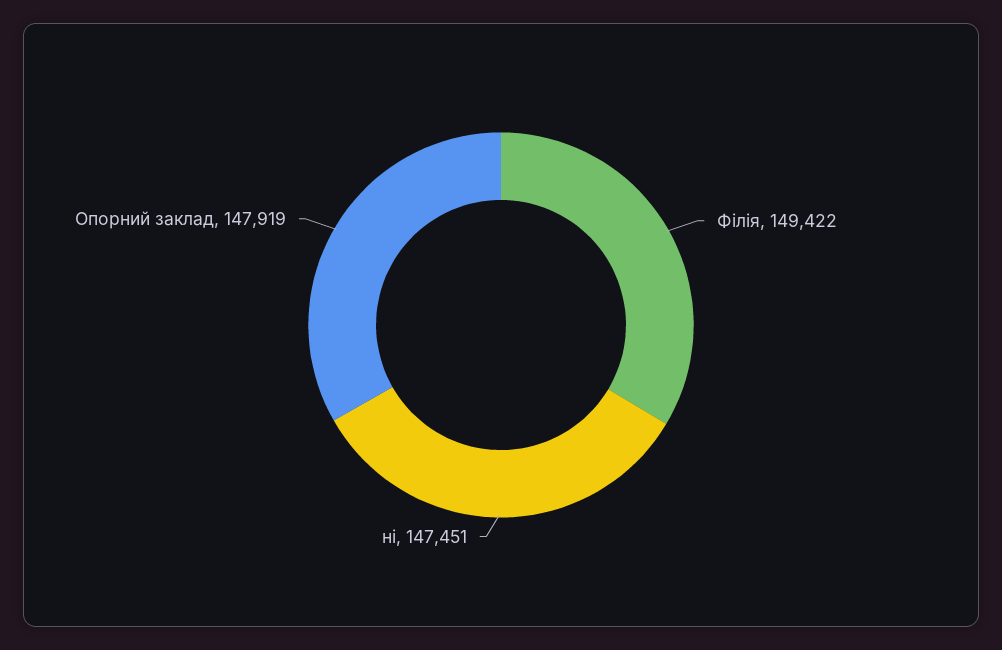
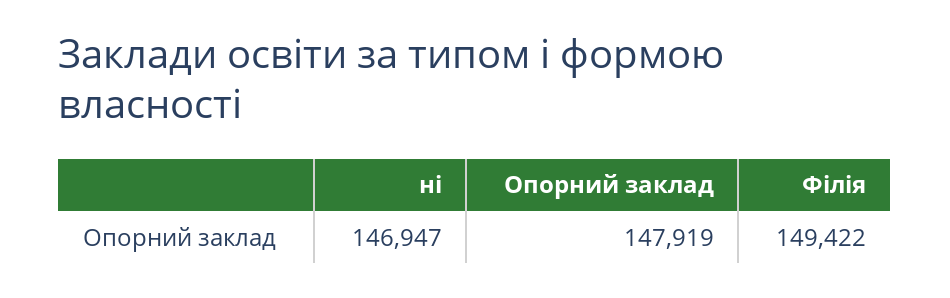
  {
    "Філія": 149422,
-   "ні": 147451,
+   "ні": 146947,
    "Опорний заклад": 147919
  }

